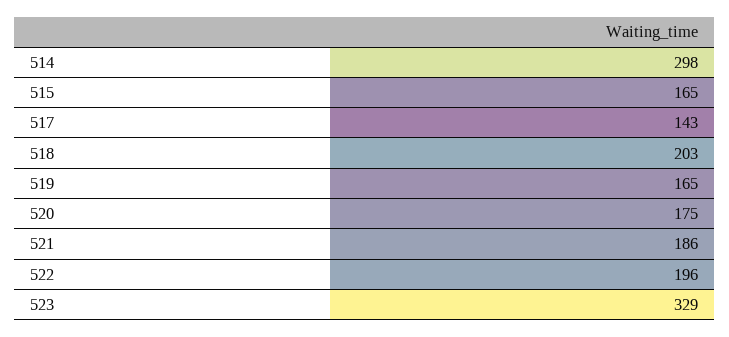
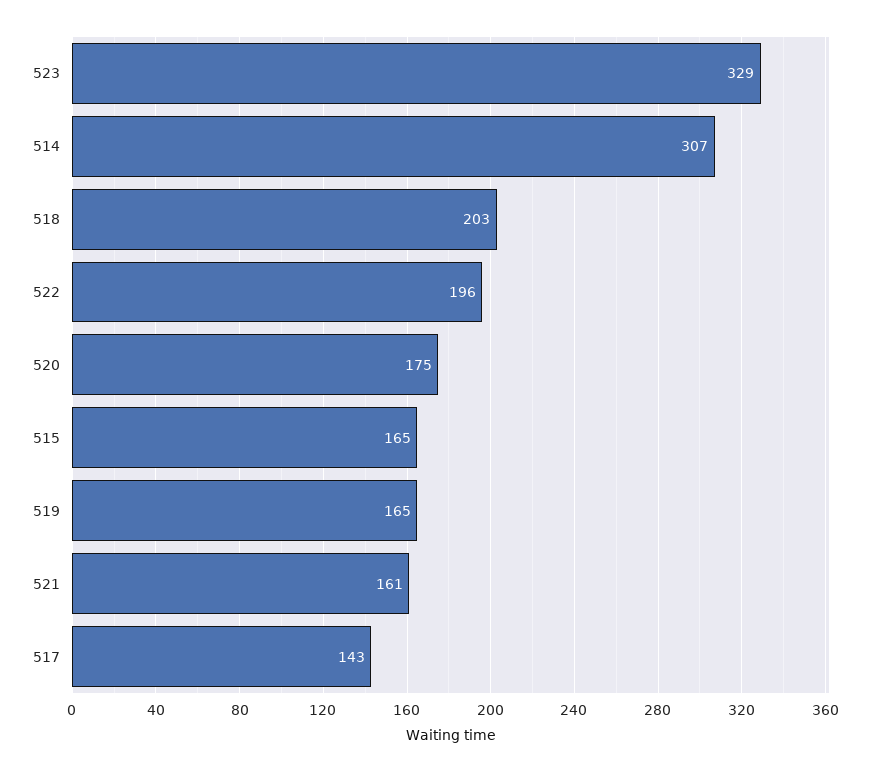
  {
-   "514": 298,
+   "514": 307,
    "515": 165,
    "517": 143,
    "518": 203,
    "519": 165,
    "520": 175,
-   "521": 186,
+   "521": 161,
    "522": 196,
    "523": 329
  }

